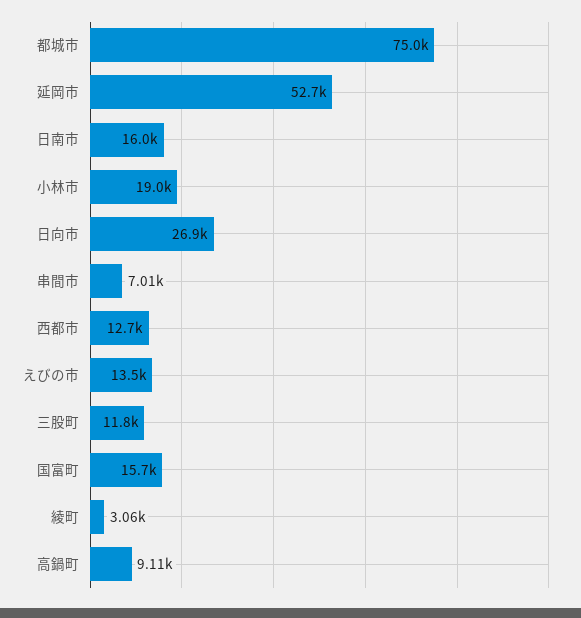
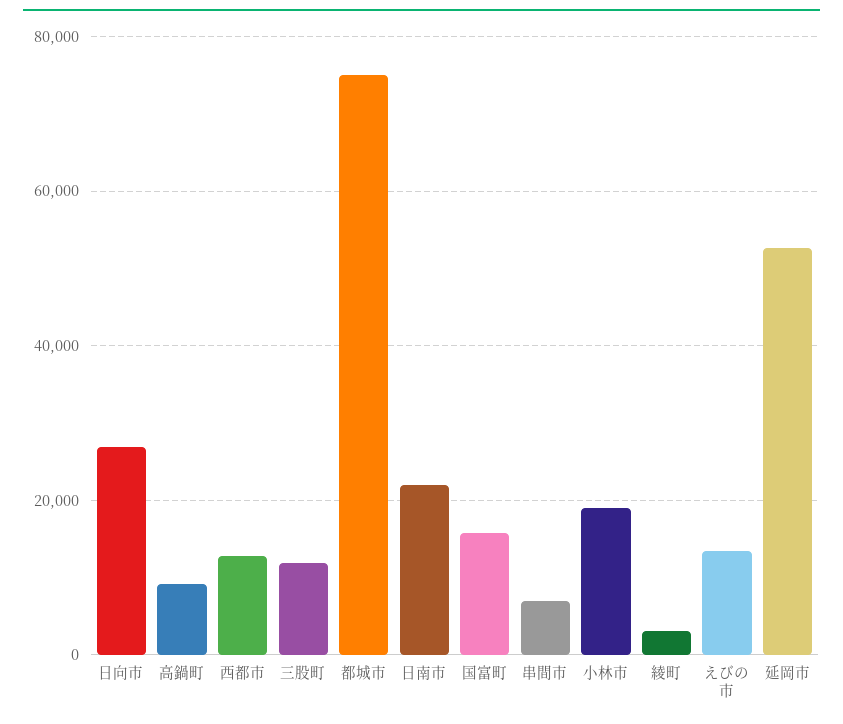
  {
    "都城市": 75000,
    "延岡市": 52700,
-   "日南市": 16000,
+   "日南市": 22000,
    "小林市": 19000,
    "日向市": 26900,
    "串間市": 7010,
    "西都市": 12700,
    "えびの市": 13500,
    "三股町": 11800,
    "国富町": 15700,
    "綾町": 3060,
    "高鍋町": 9110
  }

